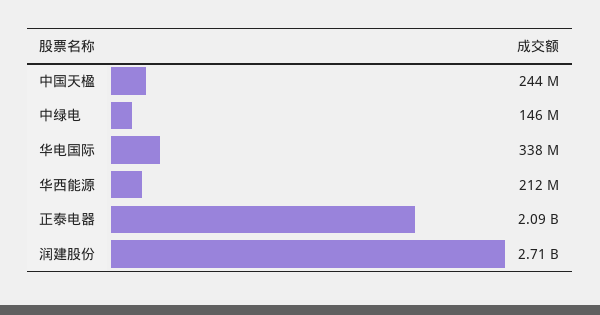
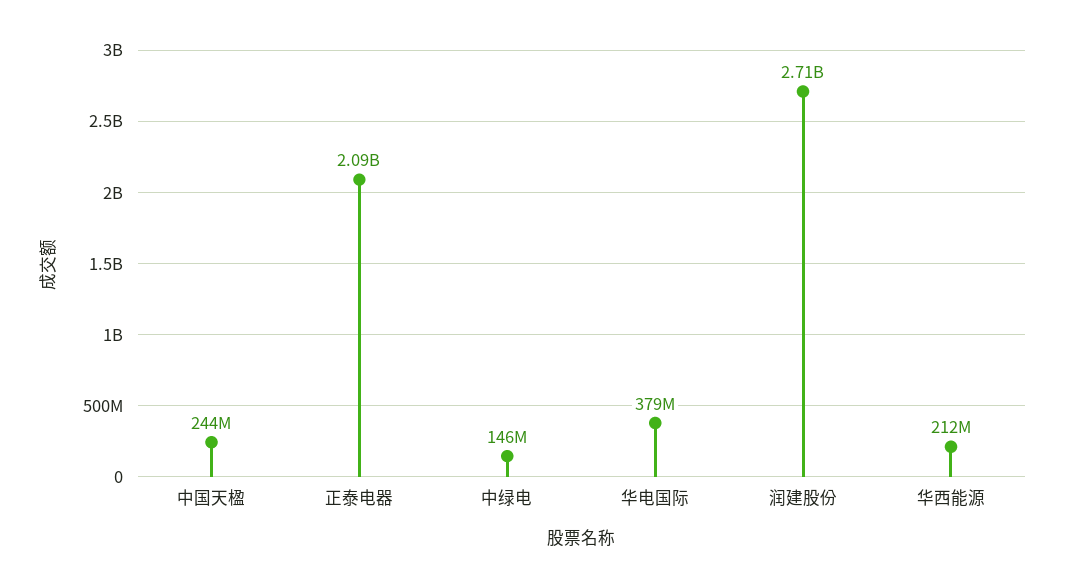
  {
    "中国天楹": 244000000,
    "中绿电": 146000000,
-   "华电国际": 338000000,
+   "华电国际": 379000000,
    "华西能源": 212000000,
    "正泰电器": 2090000000,
    "润建股份": 2710000000
  }

